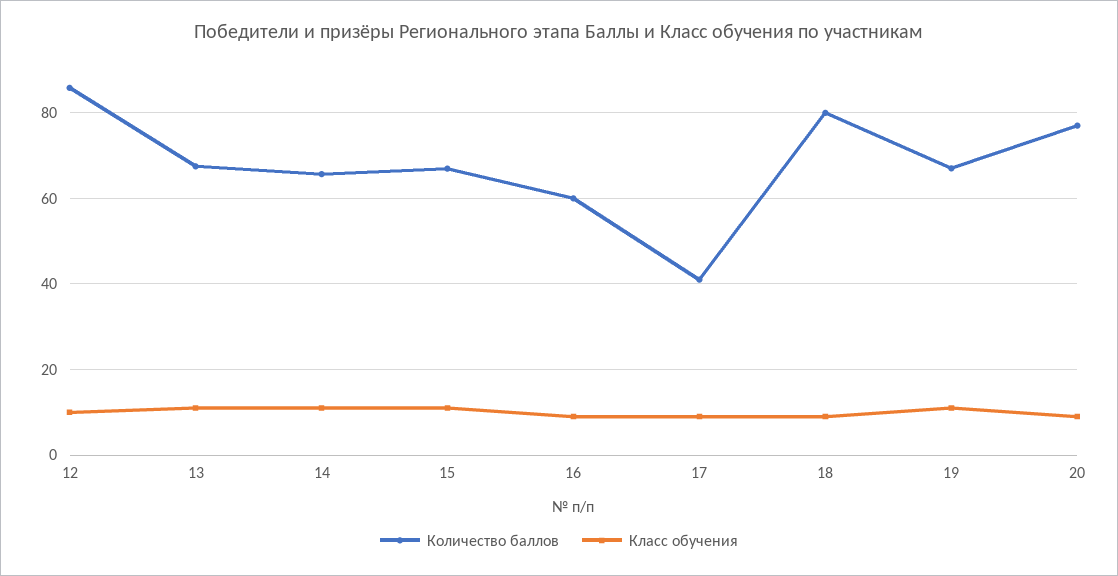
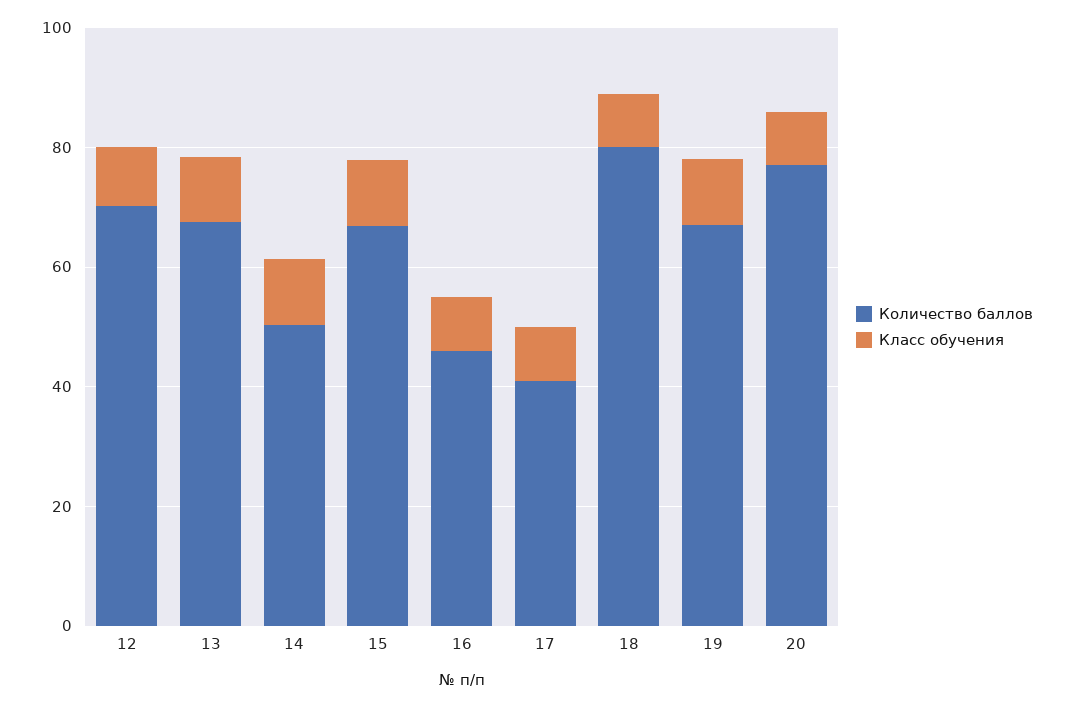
  {
    "Количество баллов": {
-     "12": 86,
+     "12": 70,
      "13": 68,
-     "14": 66,
+     "14": 50,
      "15": 66,
-     "16": 60,
+     "16": 45,
      "17": 42,
      "18": 80,
      "19": 68,
      "20": 78
    },
    "Класс обучения": {
      "12": 10,
      "13": 12,
      "14": 12,
      "15": 12,
      "16": 10,
      "17": 10,
      "18": 10,
      "19": 12,
      "20": 10
    }
  }

